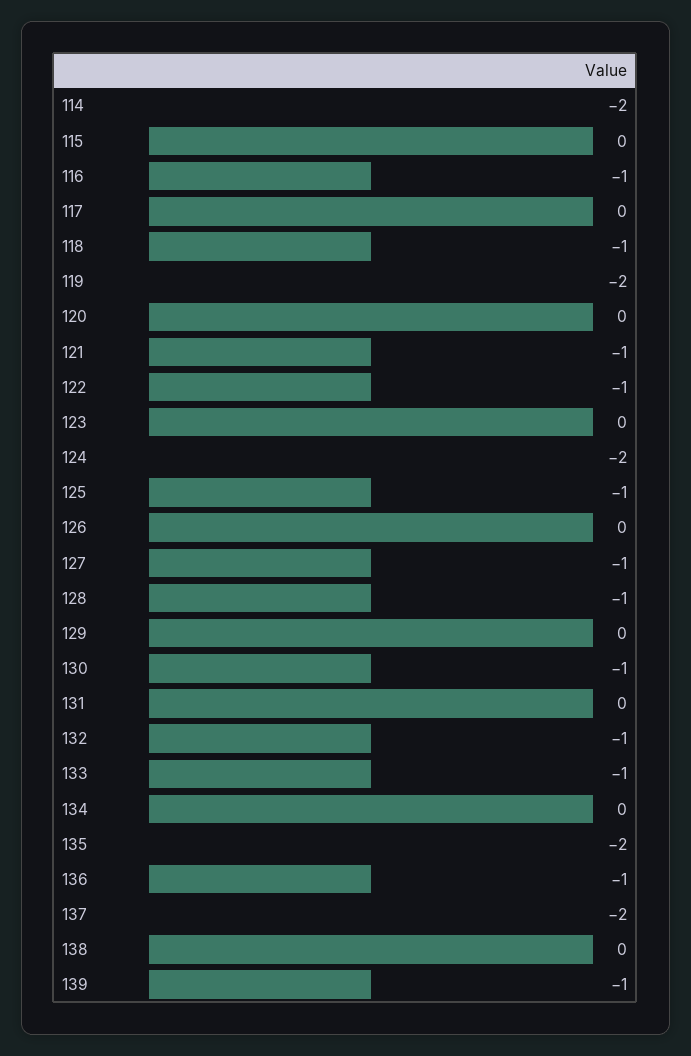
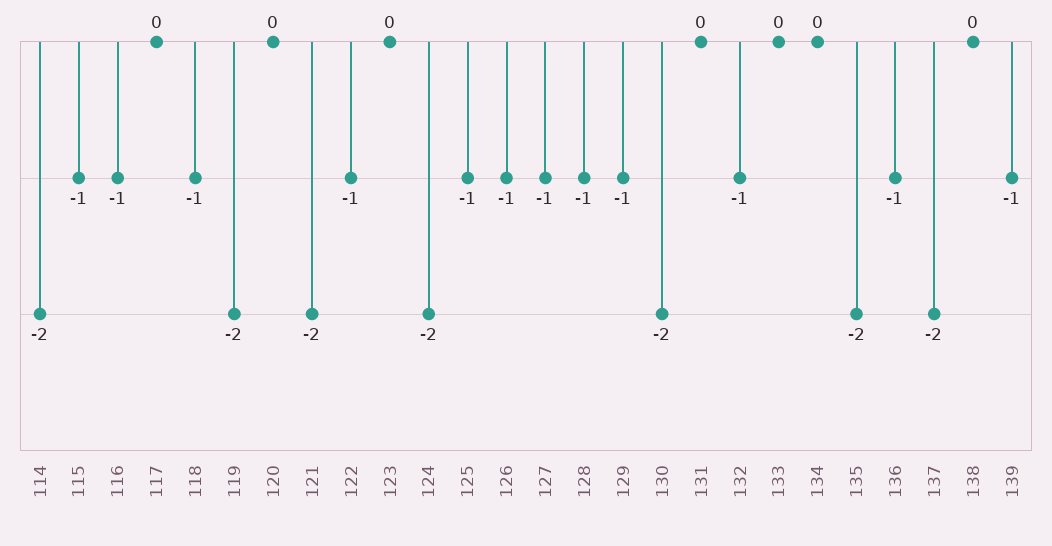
  {
    "114": -2,
-   "115": 0,
+   "115": -1,
    "116": -1,
    "117": 0,
    "118": -1,
    "119": -2,
    "120": 0,
-   "121": -1,
+   "121": -2,
    "122": -1,
    "123": 0,
    "124": -2,
    "125": -1,
-   "126": 0,
+   "126": -1,
    "127": -1,
    "128": -1,
-   "129": 0,
+   "129": -1,
-   "130": -1,
+   "130": -2,
    "131": 0,
    "132": -1,
-   "133": -1,
+   "133": 0,
    "134": 0,
    "135": -2,
    "136": -1,
    "137": -2,
    "138": 0,
    "139": -1
  }

